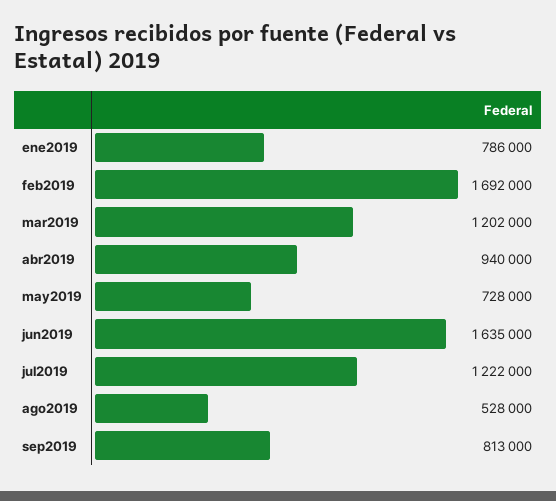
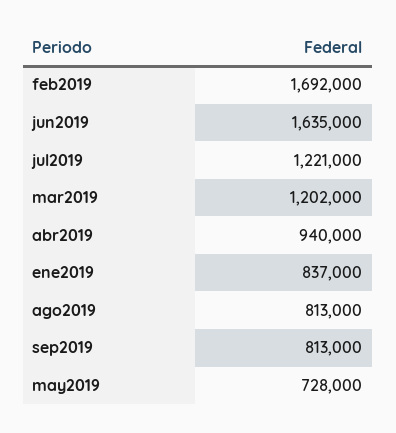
  {
-   "ene2019": 786000,
+   "ene2019": 837000,
    "feb2019": 1692000,
    "mar2019": 1202000,
    "abr2019": 940000,
    "may2019": 728000,
    "jun2019": 1635000,
-   "jul2019": 1222000,
+   "jul2019": 1221000,
-   "ago2019": 528000,
+   "ago2019": 813000,
    "sep2019": 813000
  }

